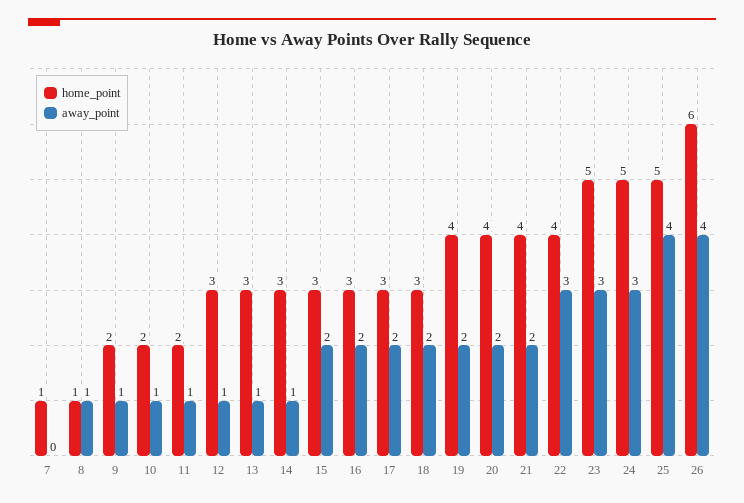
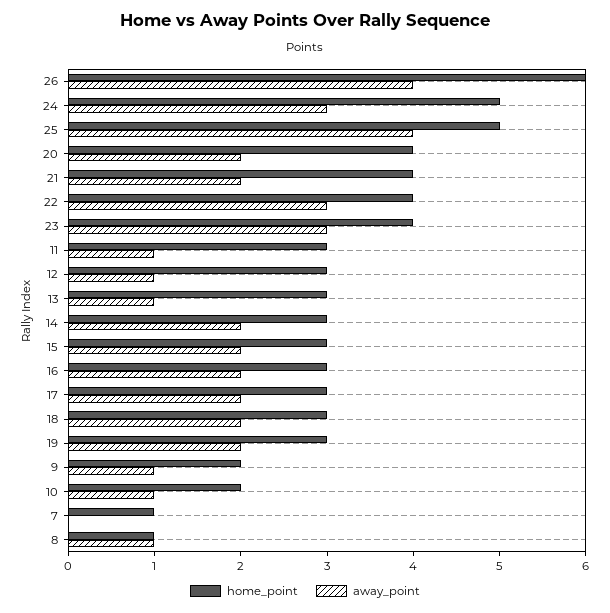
  {
    "home_point": {
      "7": 1,
      "8": 1,
      "9": 2,
      "10": 2,
-     "11": 2,
+     "11": 3,
      "12": 3,
      "13": 3,
      "14": 3,
      "15": 3,
      "16": 3,
      "17": 3,
      "18": 3,
-     "19": 4,
+     "19": 3,
      "20": 4,
      "21": 4,
      "22": 4,
-     "23": 5,
+     "23": 4,
      "24": 5,
      "25": 5,
      "26": 6
    },
    "away_point": {
      "7": 0,
      "8": 1,
      "9": 1,
      "10": 1,
      "11": 1,
      "12": 1,
      "13": 1,
-     "14": 1,
+     "14": 2,
      "15": 2,
      "16": 2,
      "17": 2,
      "18": 2,
      "19": 2,
      "20": 2,
      "21": 2,
      "22": 3,
      "23": 3,
      "24": 3,
      "25": 4,
      "26": 4
    }
  }

